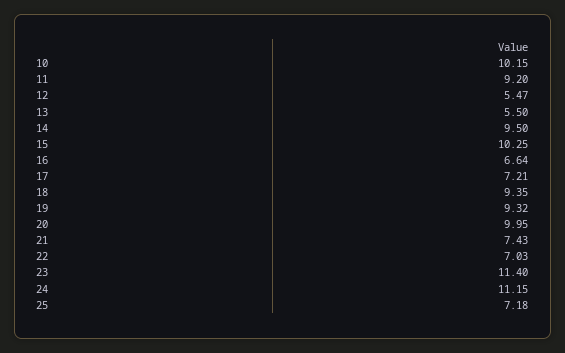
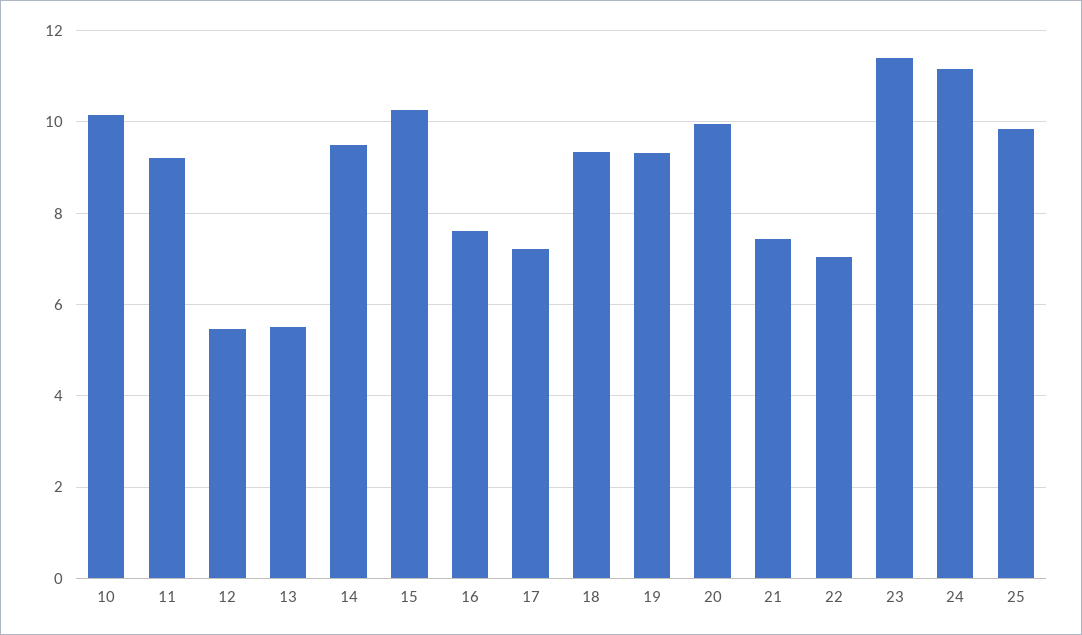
  {
    "10": 10.15,
    "11": 9.2,
    "12": 5.47,
    "13": 5.5,
    "14": 9.5,
    "15": 10.25,
-   "16": 6.64,
+   "16": 7.6,
    "17": 7.21,
    "18": 9.35,
    "19": 9.32,
    "20": 9.95,
    "21": 7.43,
    "22": 7.03,
    "23": 11.4,
    "24": 11.15,
-   "25": 7.18
+   "25": 9.8
  }

